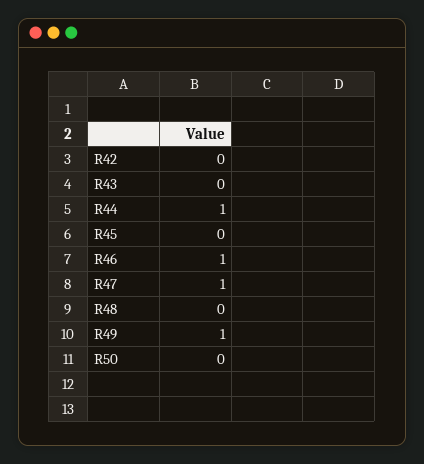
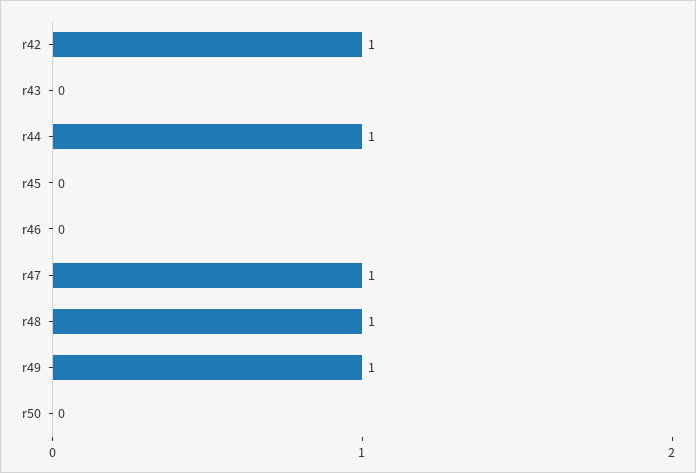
  {
-   "R42": 0,
+   "R42": 1,
    "R43": 0,
    "R44": 1,
    "R45": 0,
-   "R46": 1,
+   "R46": 0,
    "R47": 1,
-   "R48": 0,
+   "R48": 1,
    "R49": 1,
    "R50": 0
  }

